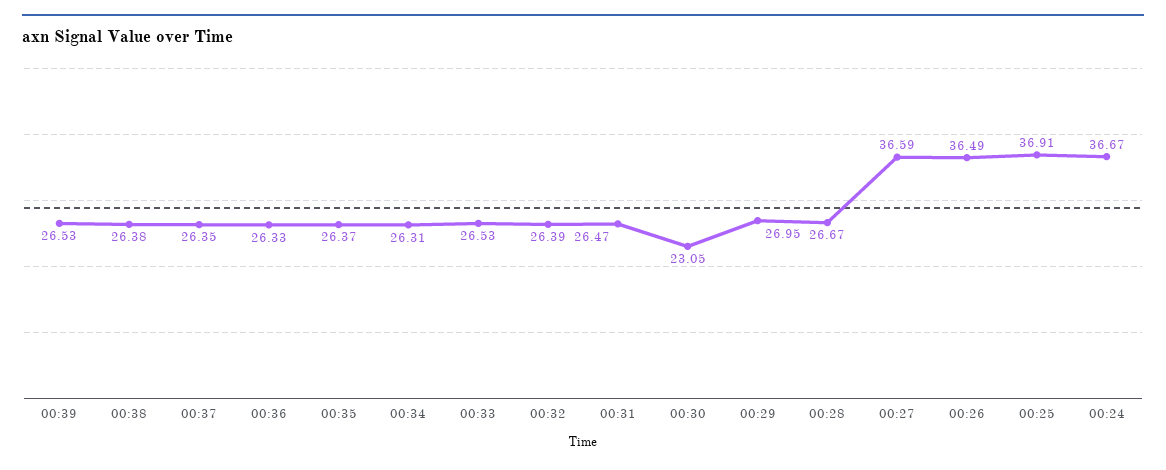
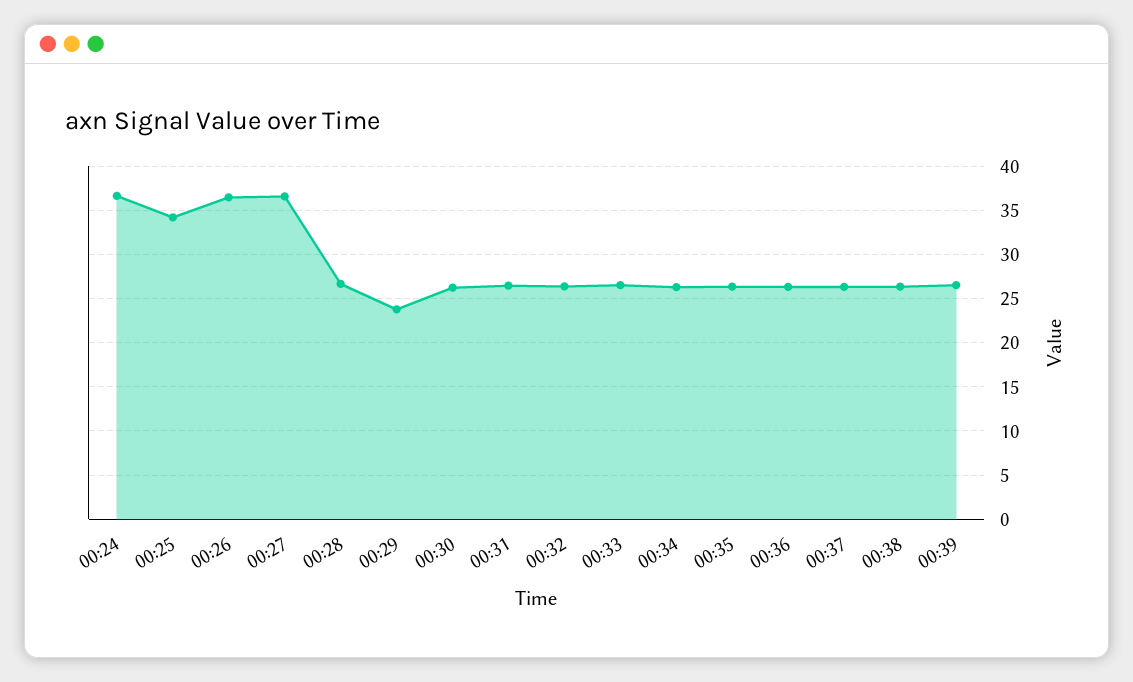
  {
    "00:39": 26.53,
    "00:38": 26.38,
    "00:37": 26.35,
    "00:36": 26.33,
    "00:35": 26.37,
    "00:34": 26.31,
    "00:33": 26.53,
    "00:32": 26.39,
    "00:31": 26.47,
-   "00:30": 23.05,
+   "00:30": 26,
-   "00:29": 26.95,
+   "00:29": 24,
    "00:28": 26.67,
    "00:27": 36.59,
    "00:26": 36.49,
-   "00:25": 36.91,
+   "00:25": 34,
    "00:24": 36.67
  }

